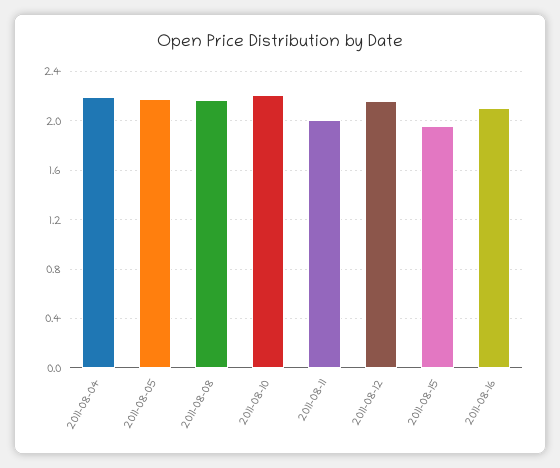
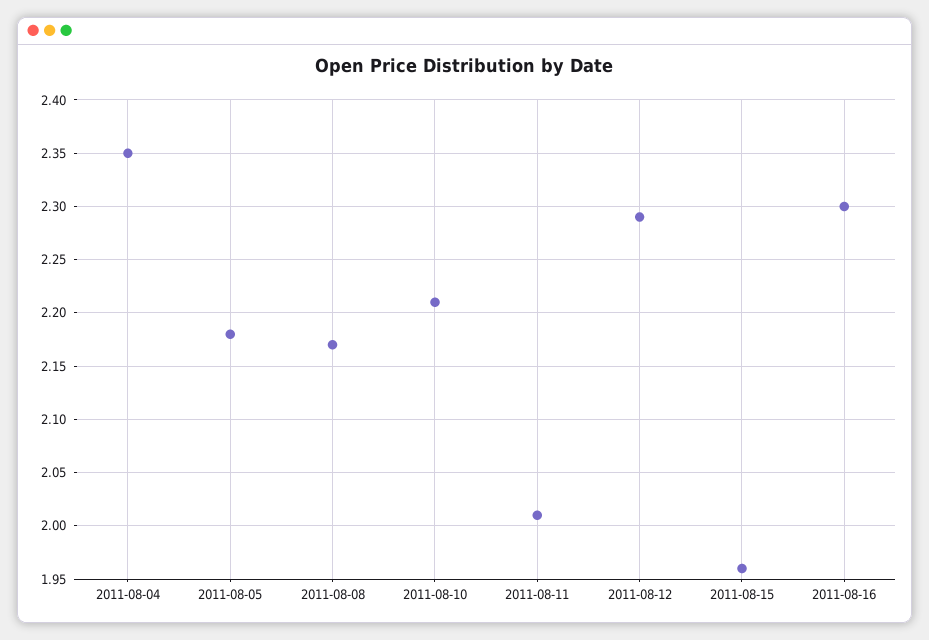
  {
-   "2011-08-04": 2.2,
+   "2011-08-04": 2.35,
    "2011-08-05": 2.18,
    "2011-08-08": 2.17,
    "2011-08-10": 2.21,
    "2011-08-11": 2.01,
-   "2011-08-12": 2.15,
+   "2011-08-12": 2.29,
    "2011-08-15": 1.96,
-   "2011-08-16": 2.1
+   "2011-08-16": 2.3
  }

